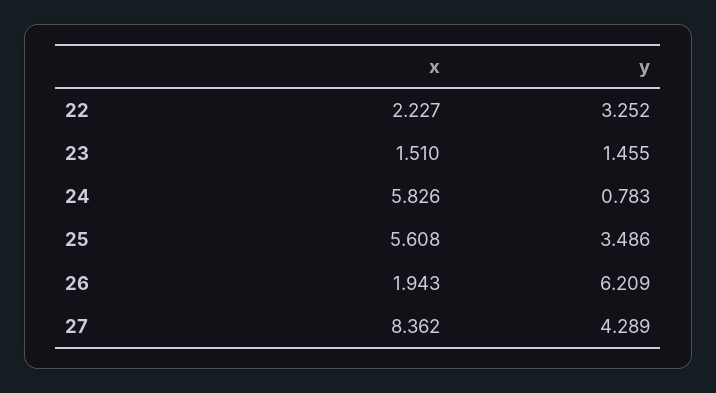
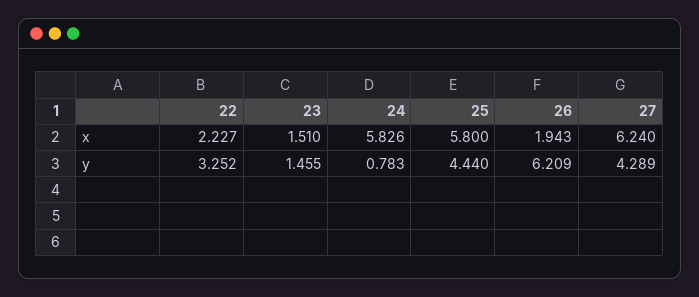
  {
    "x": {
      "22": 2.227,
      "23": 1.51,
      "24": 5.826,
-     "25": 5.608,
+     "25": 5.8,
      "26": 1.943,
-     "27": 8.362
+     "27": 6.24
    },
    "y": {
      "22": 3.252,
      "23": 1.455,
      "24": 0.783,
-     "25": 3.486,
+     "25": 4.44,
      "26": 6.209,
      "27": 4.289
    }
  }

